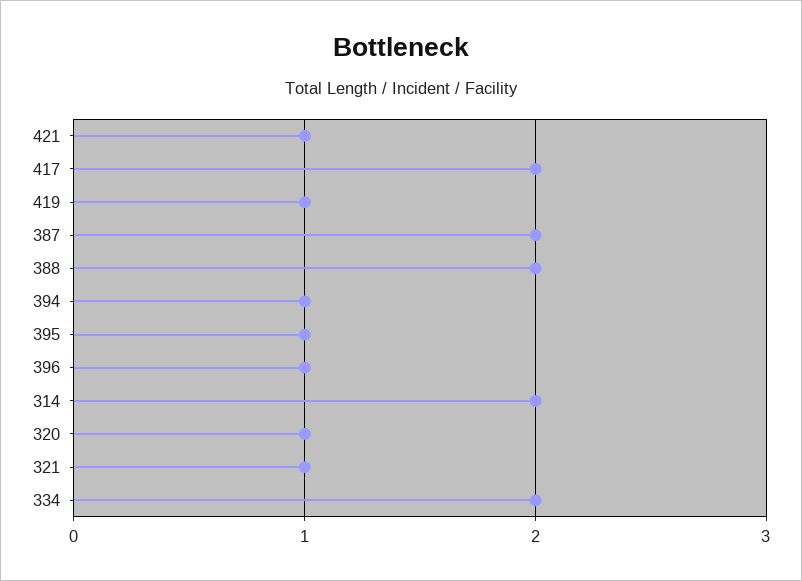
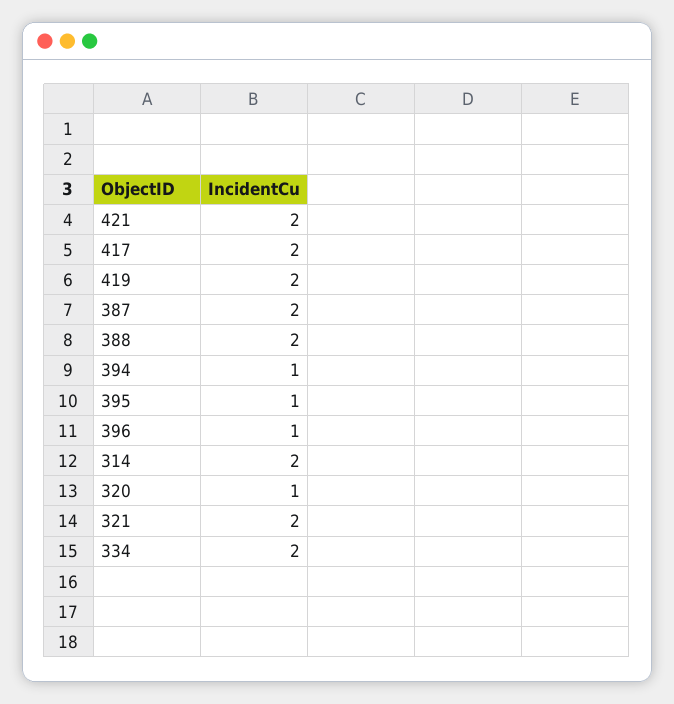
  {
-   "421": 1,
+   "421": 2,
    "417": 2,
-   "419": 1,
+   "419": 2,
    "387": 2,
    "388": 2,
    "394": 1,
    "395": 1,
    "396": 1,
    "314": 2,
    "320": 1,
-   "321": 1,
+   "321": 2,
    "334": 2
  }

